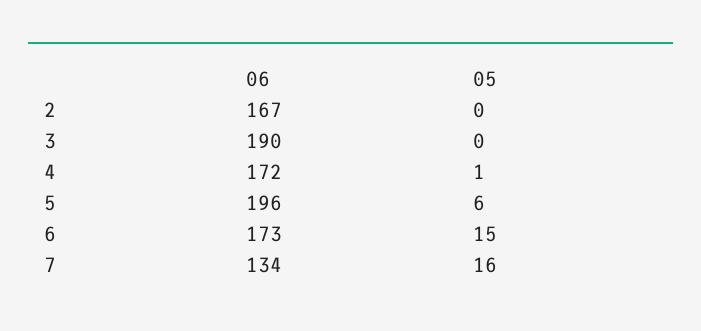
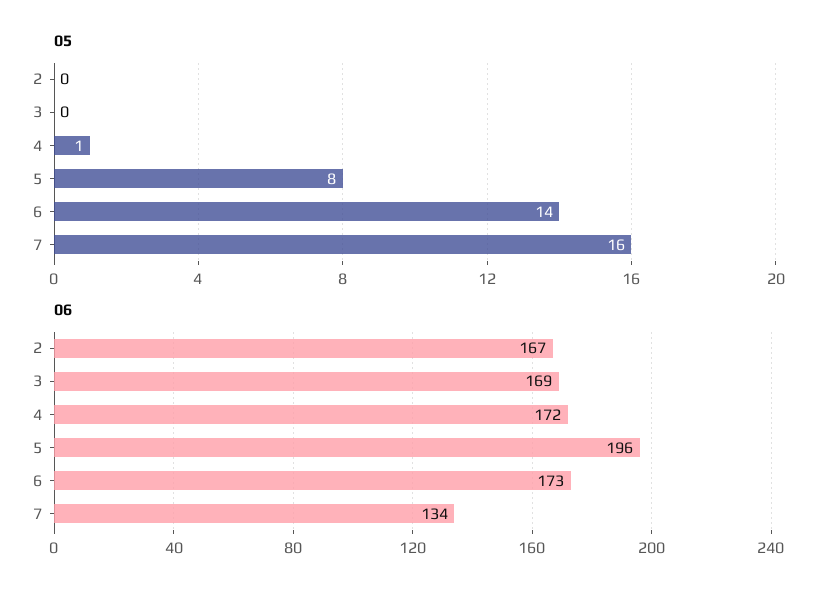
  {
    "06": {
      "2": 167,
-     "3": 190,
+     "3": 169,
      "4": 172,
      "5": 196,
      "6": 173,
      "7": 134
    },
    "05": {
      "2": 0,
      "3": 0,
      "4": 1,
-     "5": 6,
+     "5": 8,
-     "6": 15,
+     "6": 14,
      "7": 16
    }
  }

